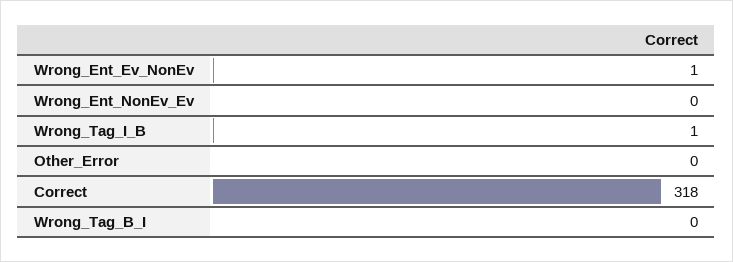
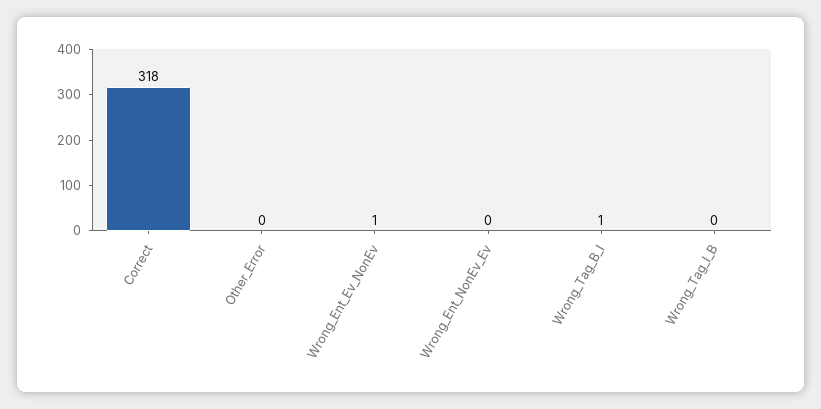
  {
    "Wrong_Ent_Ev_NonEv": 1,
    "Wrong_Ent_NonEv_Ev": 0,
-   "Wrong_Tag_I_B": 1,
+   "Wrong_Tag_I_B": 0,
    "Other_Error": 0,
    "Correct": 318,
-   "Wrong_Tag_B_I": 0
+   "Wrong_Tag_B_I": 1
  }

